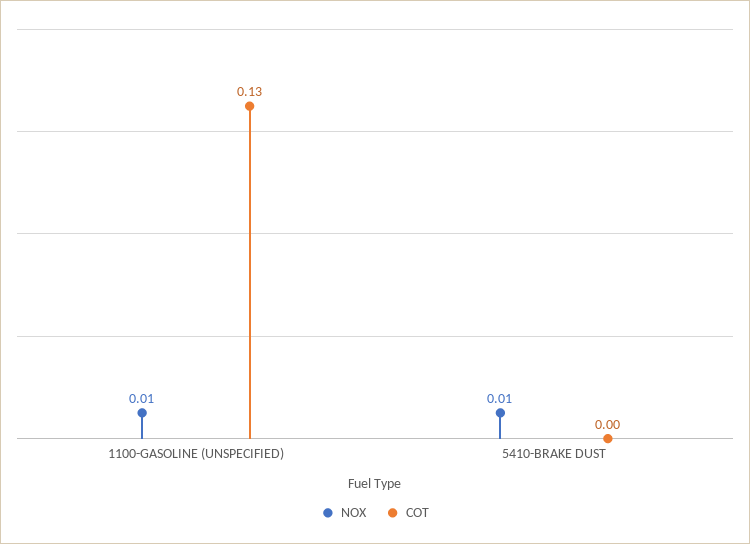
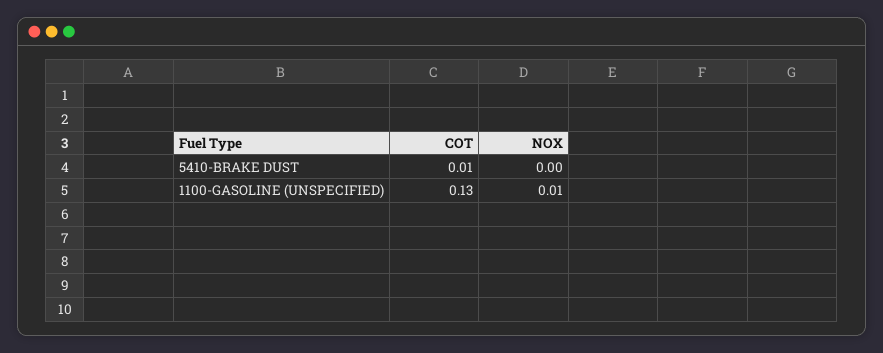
  {
    "NOX": {
      "1100-GASOLINE (UNSPECIFIED)": 0.01,
-     "5410-BRAKE DUST": 0.01
+     "5410-BRAKE DUST": 0
    },
    "COT": {
      "1100-GASOLINE (UNSPECIFIED)": 0.13,
-     "5410-BRAKE DUST": 0
+     "5410-BRAKE DUST": 0.01
    }
  }

